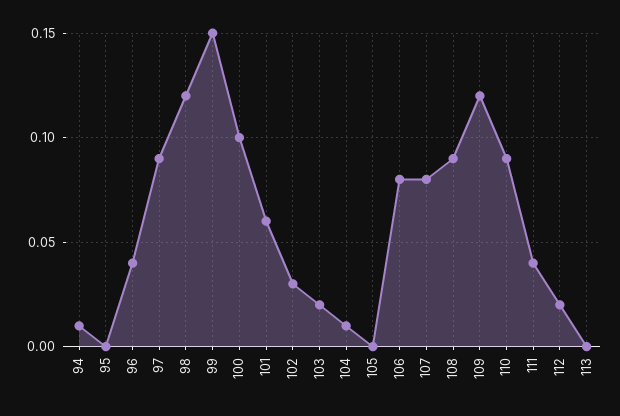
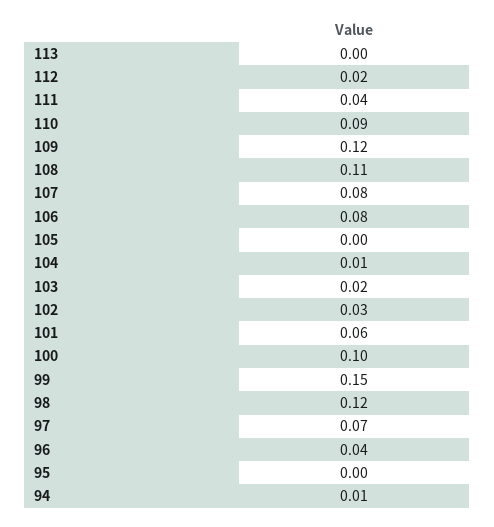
  {
    "94": 0.01,
    "95": 0,
    "96": 0.04,
-   "97": 0.09,
+   "97": 0.07,
    "98": 0.12,
    "99": 0.15,
    "100": 0.1,
    "101": 0.06,
    "102": 0.03,
    "103": 0.02,
    "104": 0.01,
    "105": 0,
    "106": 0.08,
    "107": 0.08,
-   "108": 0.09,
+   "108": 0.11,
    "109": 0.12,
    "110": 0.09,
    "111": 0.04,
    "112": 0.02,
    "113": 0
  }

